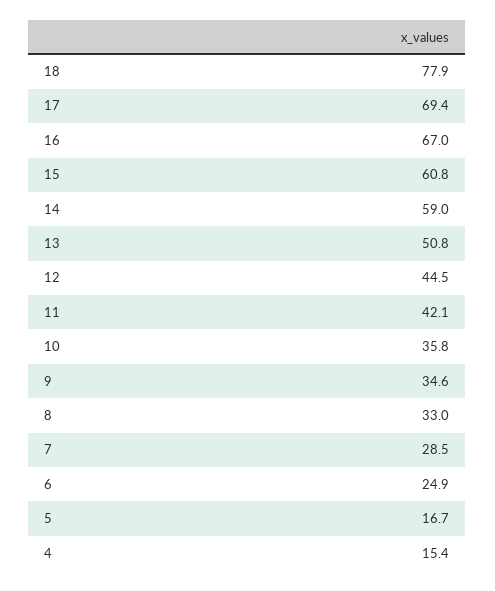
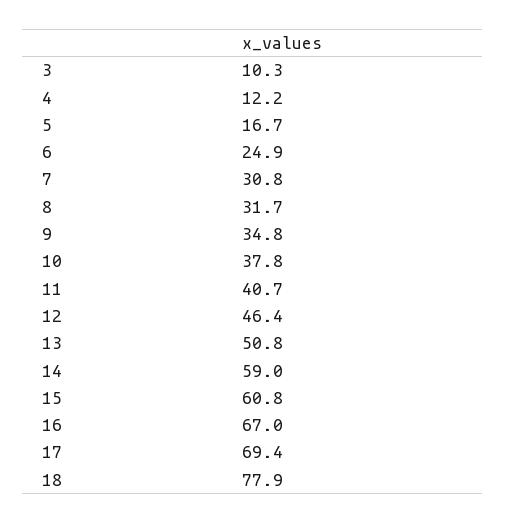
  {
    "18": 77.9,
    "17": 69.4,
    "16": 67,
    "15": 60.8,
    "14": 59,
    "13": 50.8,
-   "12": 44.5,
+   "12": 46.4,
-   "11": 42.1,
+   "11": 40.7,
-   "10": 35.8,
+   "10": 37.8,
-   "9": 34.6,
+   "9": 34.8,
-   "8": 33,
+   "8": 31.7,
-   "7": 28.5,
+   "7": 30.8,
    "6": 24.9,
    "5": 16.7,
-   "4": 15.4
+   "4": 12.2,
+   "3": 10.3
  }

